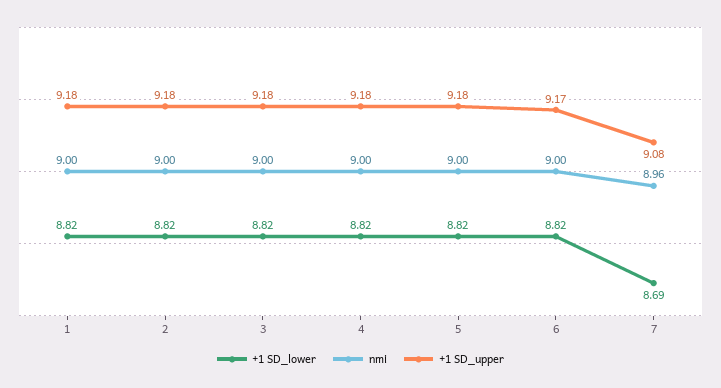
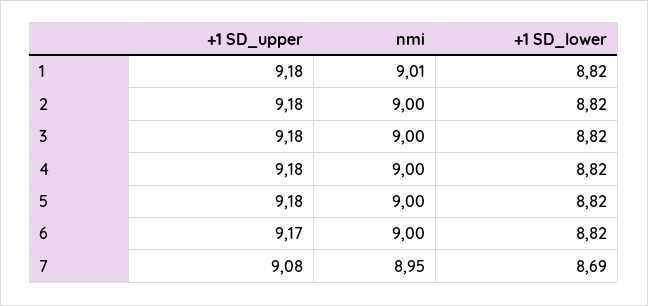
  {
    "+1 SD_lower": {
      "1": 8.82,
      "2": 8.82,
      "3": 8.82,
      "4": 8.82,
      "5": 8.82,
      "6": 8.82,
      "7": 8.69
    },
    "nmi": {
-     "1": 9,
+     "1": 9.01,
      "2": 9,
      "3": 9,
      "4": 9,
      "5": 9,
      "6": 9,
-     "7": 8.96
+     "7": 8.95
    },
    "+1 SD_upper": {
      "1": 9.18,
      "2": 9.18,
      "3": 9.18,
      "4": 9.18,
      "5": 9.18,
      "6": 9.17,
      "7": 9.08
    }
  }

